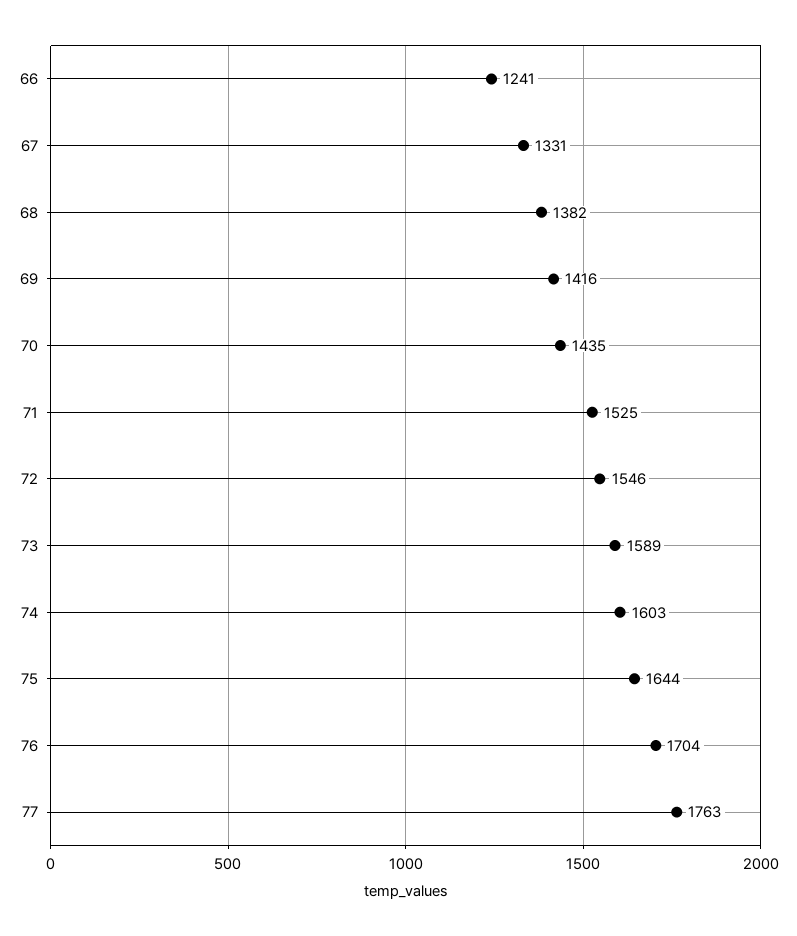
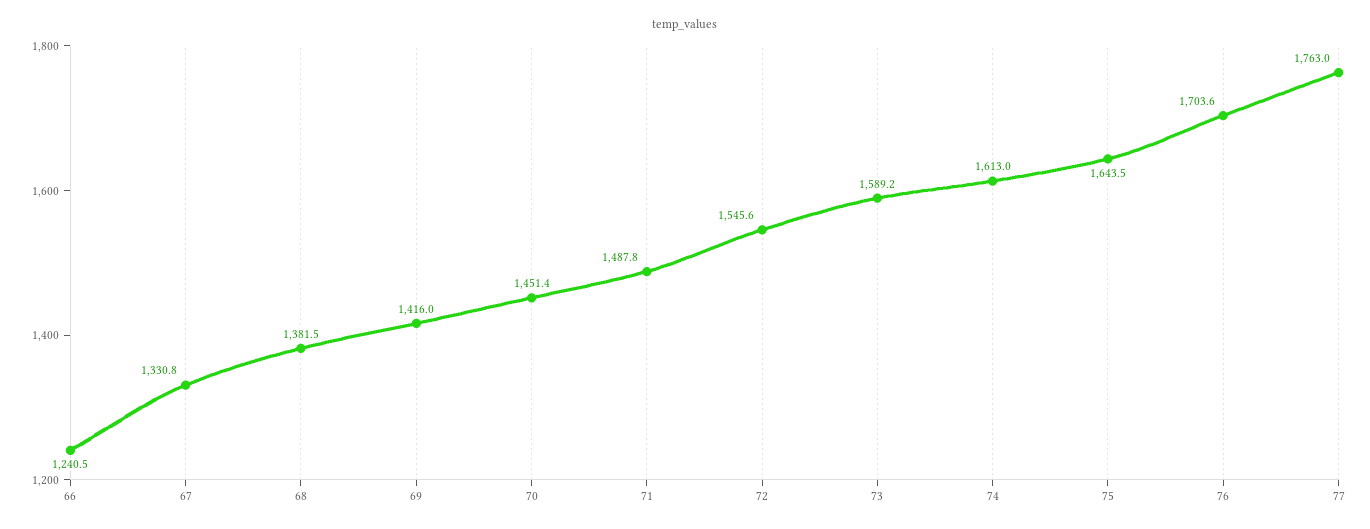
  {
    "66": 1240.5,
    "67": 1330.8,
    "68": 1381.5,
    "69": 1416,
-   "70": 1435,
+   "70": 1451.4,
-   "71": 1525,
+   "71": 1487.8,
    "72": 1545.6,
    "73": 1589.2,
-   "74": 1603,
+   "74": 1613,
    "75": 1643.5,
    "76": 1703.6,
    "77": 1763
  }

